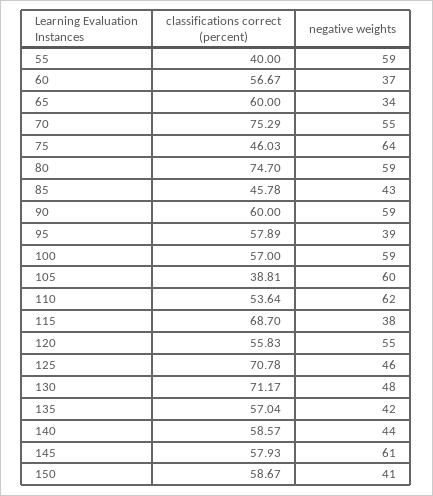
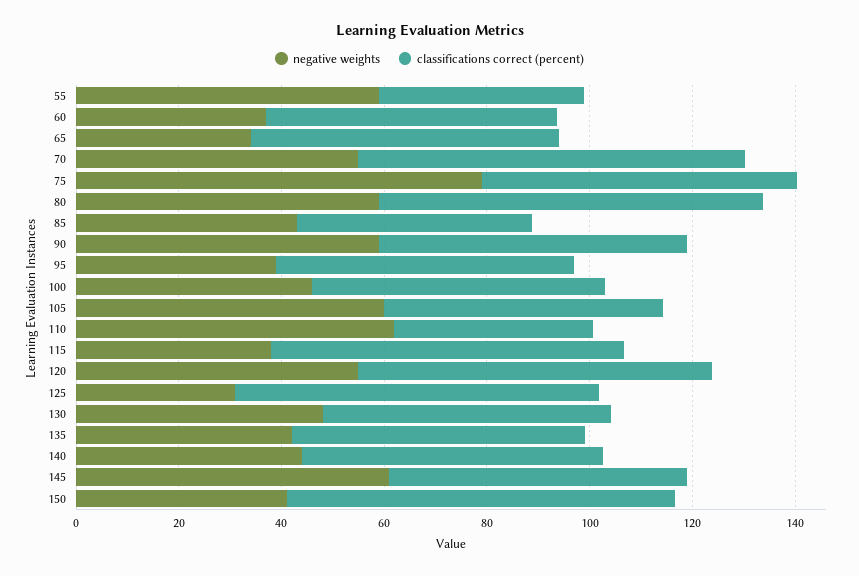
  {
    "classifications correct (percent)": {
      "55": 40,
      "60": 56.67,
      "65": 60,
      "70": 75.29,
-     "75": 46.03,
+     "75": 60,
      "80": 74.7,
      "85": 45.78,
      "90": 60,
      "95": 57.89,
      "100": 57,
-     "105": 38.81,
+     "105": 55,
-     "110": 53.64,
+     "110": 40,
      "115": 68.7,
-     "120": 55.83,
+     "120": 70,
      "125": 70.78,
-     "130": 71.17,
+     "130": 55,
      "135": 57.04,
      "140": 58.57,
      "145": 57.93,
-     "150": 58.67
+     "150": 75
    },
    "negative weights": {
      "55": 59,
      "60": 37,
      "65": 34,
      "70": 55,
-     "75": 64,
+     "75": 80,
      "80": 59,
      "85": 43,
      "90": 59,
      "95": 39,
-     "100": 59,
+     "100": 45,
      "105": 60,
      "110": 62,
      "115": 38,
      "120": 55,
-     "125": 46,
+     "125": 30,
      "130": 48,
      "135": 42,
      "140": 44,
      "145": 61,
      "150": 41
    }
  }

